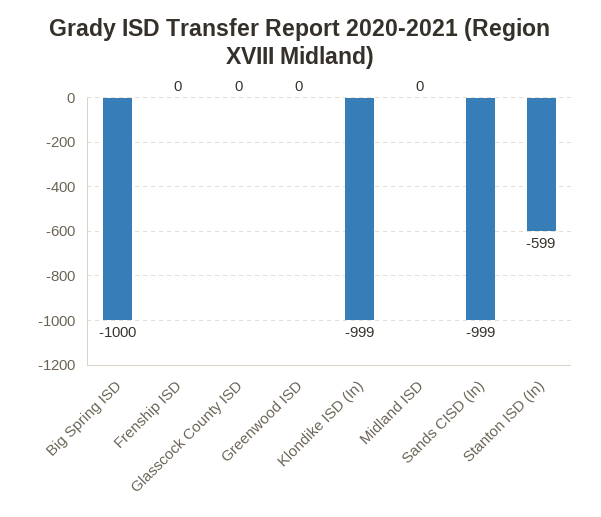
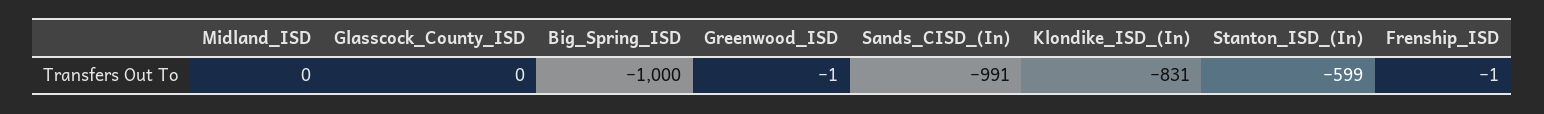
  {
    "Big Spring ISD": -1000,
-   "Frenship ISD": 0,
+   "Frenship ISD": -1,
    "Glasscock County ISD": 0,
-   "Greenwood ISD": 0,
+   "Greenwood ISD": -1,
-   "Klondike ISD (In)": -999,
+   "Klondike ISD (In)": -831,
    "Midland ISD": 0,
-   "Sands CISD (In)": -999,
+   "Sands CISD (In)": -991,
    "Stanton ISD (In)": -599
  }

